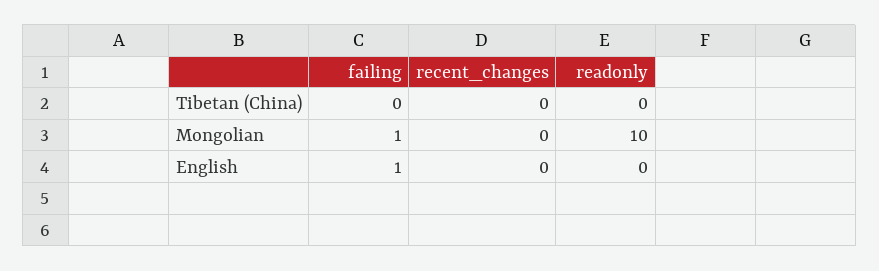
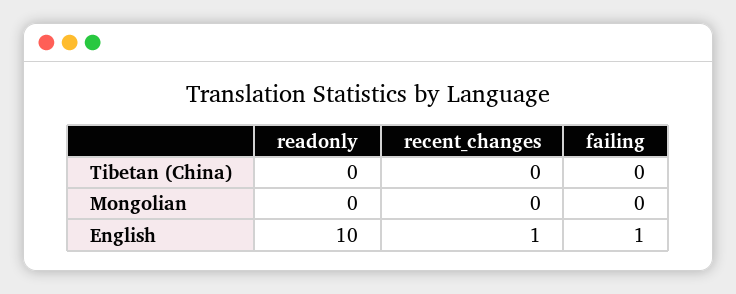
  {
    "failing": {
      "Tibetan (China)": 0,
-     "Mongolian": 1,
+     "Mongolian": 0,
      "English": 1
    },
    "recent_changes": {
      "Tibetan (China)": 0,
      "Mongolian": 0,
-     "English": 0
+     "English": 1
    },
    "readonly": {
      "Tibetan (China)": 0,
-     "Mongolian": 10,
+     "Mongolian": 0,
-     "English": 0
+     "English": 10
    }
  }

